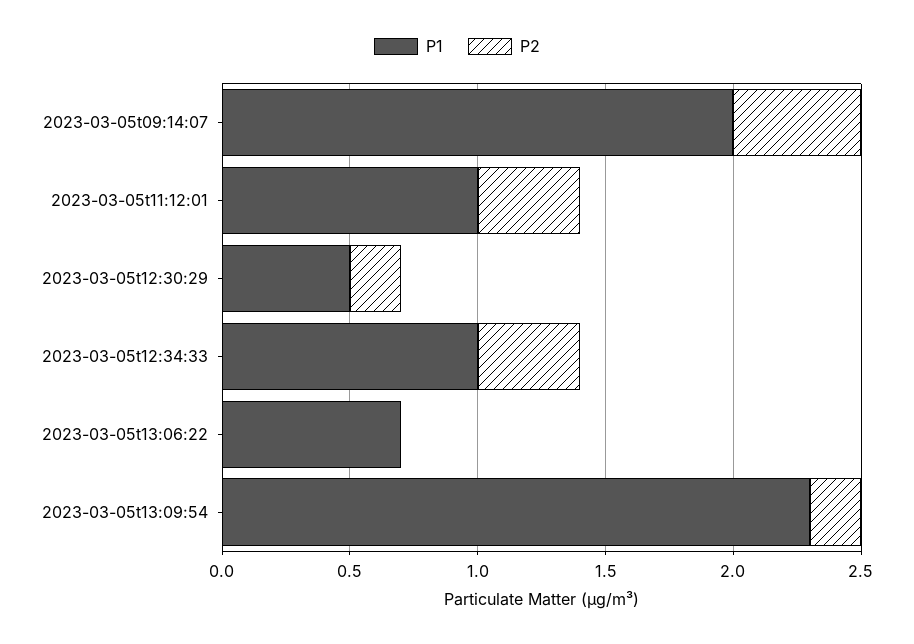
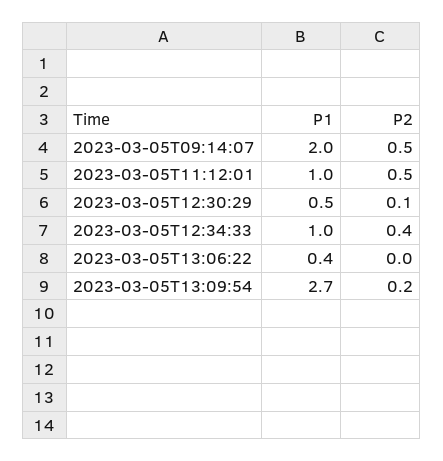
  {
    "P1": {
      "2023-03-05t09:14:07": 2,
      "2023-03-05t11:12:01": 1,
      "2023-03-05t12:30:29": 0.5,
      "2023-03-05t12:34:33": 1,
-     "2023-03-05t13:06:22": 0.7,
+     "2023-03-05t13:06:22": 0.4,
-     "2023-03-05t13:09:54": 2.3
+     "2023-03-05t13:09:54": 2.7
    },
    "P2": {
      "2023-03-05t09:14:07": 0.5,
-     "2023-03-05t11:12:01": 0.4,
+     "2023-03-05t11:12:01": 0.5,
-     "2023-03-05t12:30:29": 0.2,
+     "2023-03-05t12:30:29": 0.1,
      "2023-03-05t12:34:33": 0.4,
      "2023-03-05t13:06:22": 0,
      "2023-03-05t13:09:54": 0.2
    }
  }

